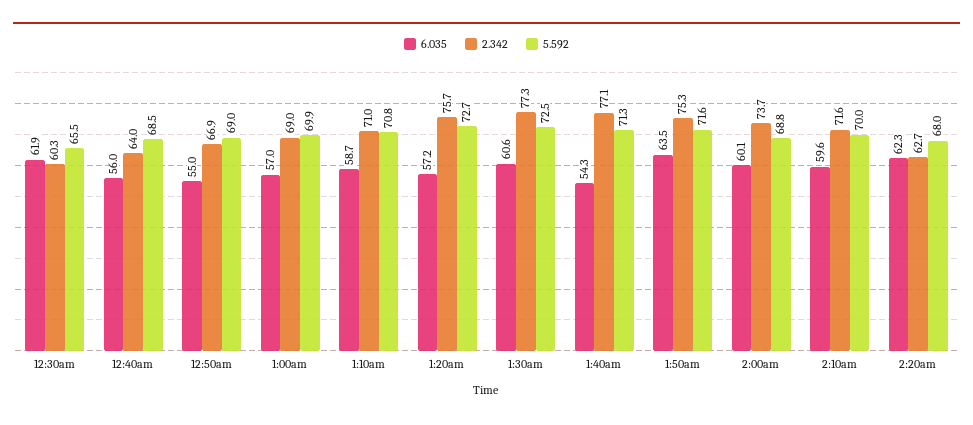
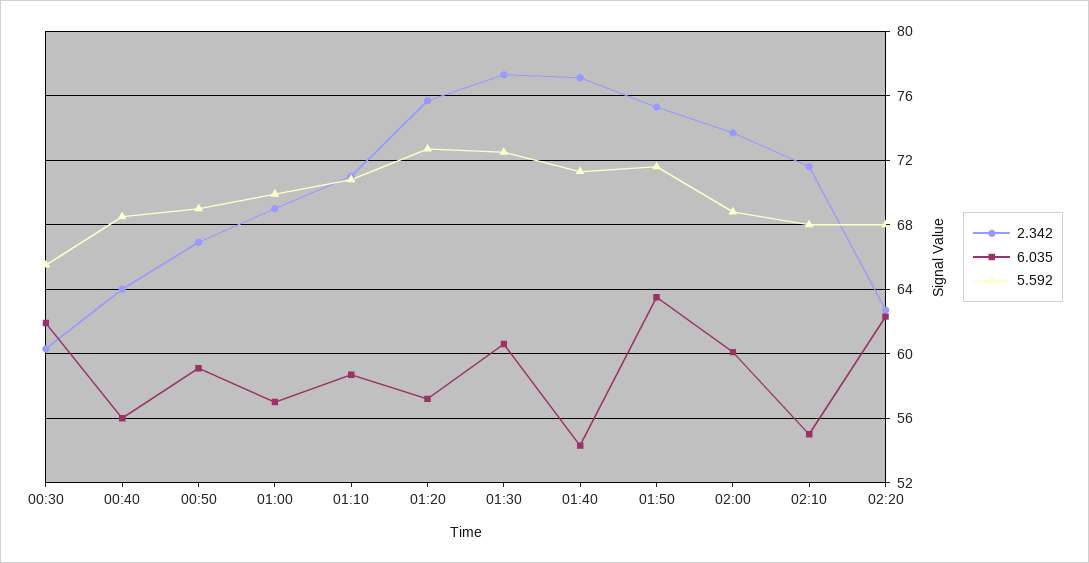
  {
    "6.035": {
      "12:30am": 61.9,
      "12:40am": 56,
-     "12:50am": 55,
+     "12:50am": 59,
      "1:00am": 57,
      "1:10am": 58.7,
      "1:20am": 57.2,
      "1:30am": 60.6,
      "1:40am": 54.3,
      "1:50am": 63.5,
      "2:00am": 60.1,
-     "2:10am": 59.6,
+     "2:10am": 55,
      "2:20am": 62.3
    },
    "2.342": {
      "12:30am": 60.3,
      "12:40am": 64,
      "12:50am": 66.9,
      "1:00am": 69,
      "1:10am": 71,
      "1:20am": 75.7,
      "1:30am": 77.3,
      "1:40am": 77.1,
      "1:50am": 75.3,
      "2:00am": 73.7,
      "2:10am": 71.6,
      "2:20am": 62.7
    },
    "5.592": {
      "12:30am": 65.5,
      "12:40am": 68.5,
      "12:50am": 69,
      "1:00am": 69.9,
      "1:10am": 70.8,
      "1:20am": 72.7,
      "1:30am": 72.5,
      "1:40am": 71.3,
      "1:50am": 71.6,
      "2:00am": 68.8,
-     "2:10am": 70,
+     "2:10am": 68,
      "2:20am": 68
    }
  }

